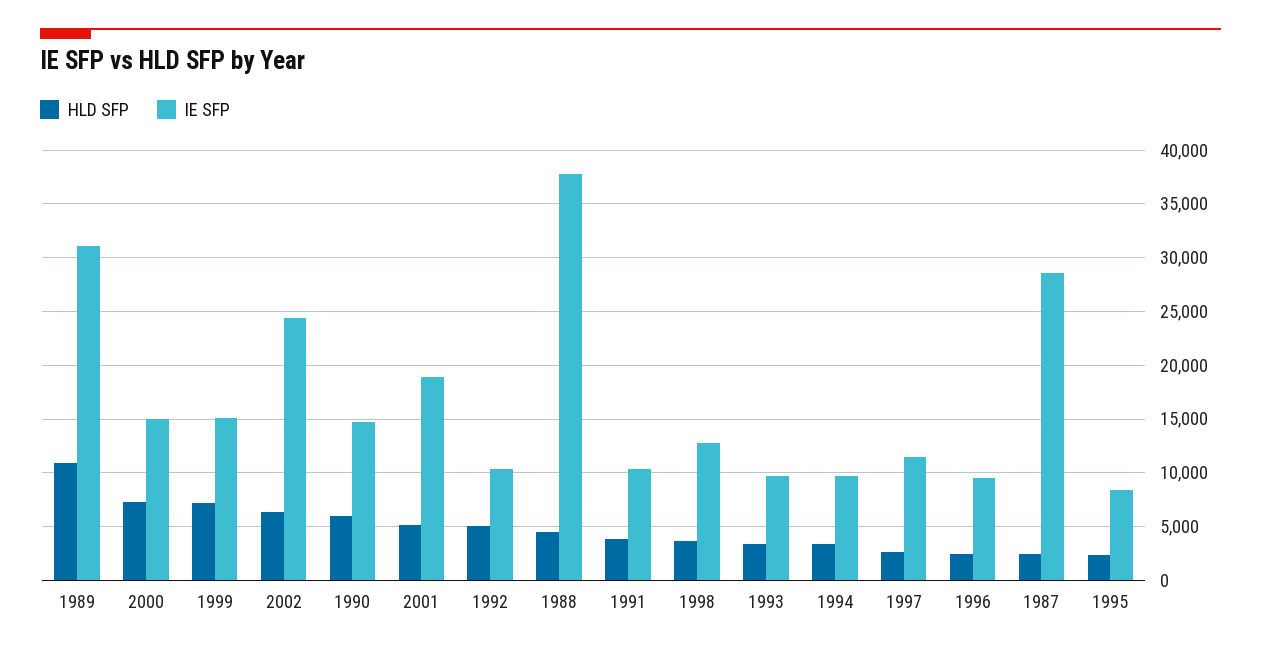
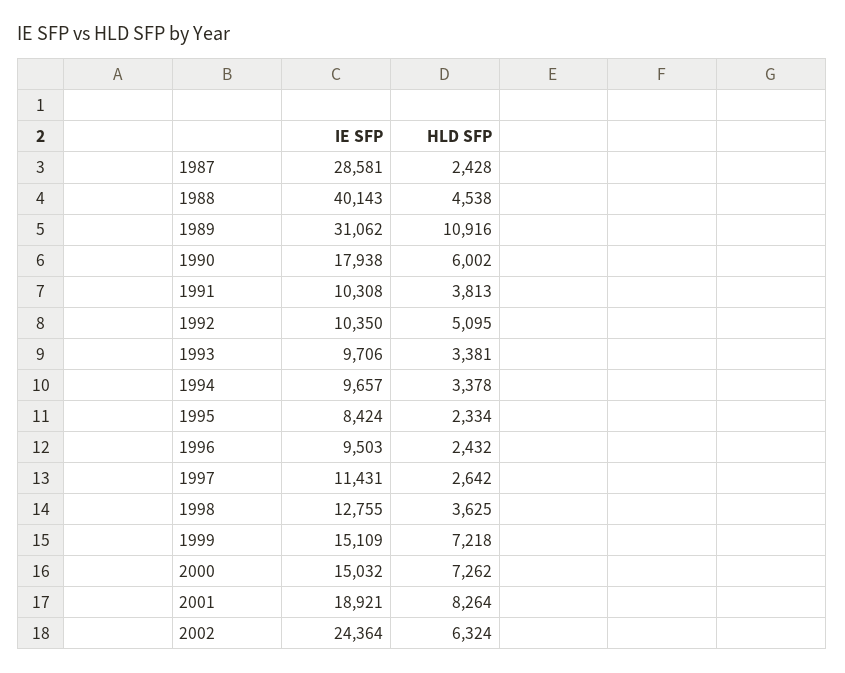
  {
    "HLD SFP": {
      "1989": 10916,
      "2000": 7262,
      "1999": 7218,
      "2002": 6324,
      "1990": 6002,
-     "2001": 5000,
+     "2001": 8264,
      "1992": 5095,
      "1988": 4538,
      "1991": 3813,
      "1998": 3625,
      "1993": 3381,
      "1994": 3378,
      "1997": 2642,
      "1996": 2432,
      "1987": 2428,
      "1995": 2334
    },
    "IE SFP": {
      "1989": 31062,
      "2000": 15032,
      "1999": 15109,
      "2002": 24364,
-     "1990": 15000,
+     "1990": 17938,
      "2001": 18921,
      "1992": 10350,
-     "1988": 38000,
+     "1988": 40143,
      "1991": 10308,
      "1998": 12755,
      "1993": 9706,
      "1994": 9657,
      "1997": 11431,
      "1996": 9503,
      "1987": 28581,
      "1995": 8424
    }
  }

